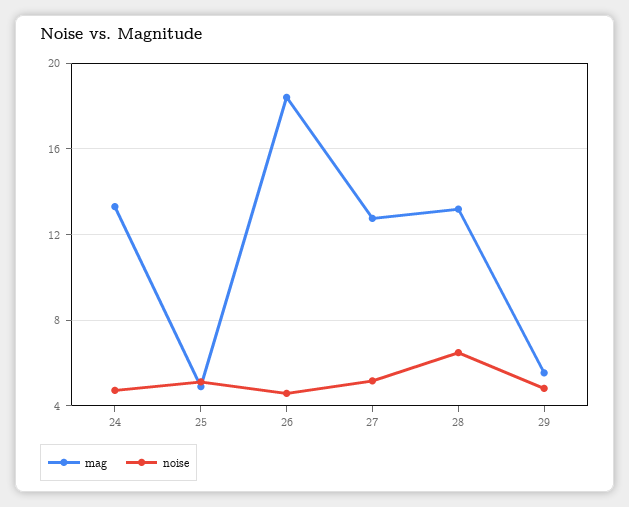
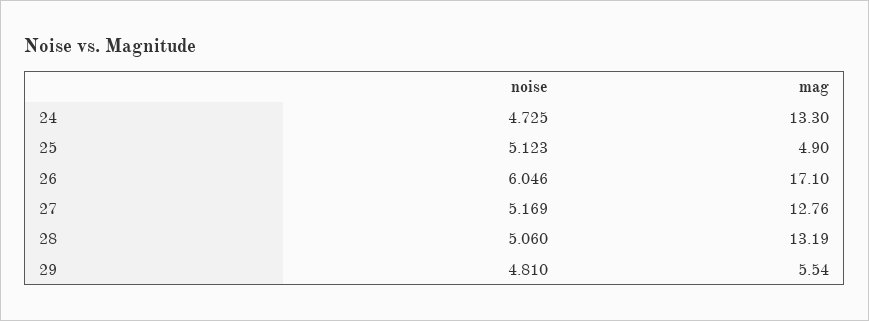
  {
    "mag": {
      "24": 13.3,
      "25": 4.9,
-     "26": 18.5,
+     "26": 17.1,
      "27": 12.76,
      "28": 13.19,
      "29": 5.54
    },
    "noise": {
      "24": 4.725,
      "25": 5.123,
-     "26": 4.5,
+     "26": 6.046,
      "27": 5.169,
-     "28": 6.5,
+     "28": 5.06,
      "29": 4.81
    }
  }

